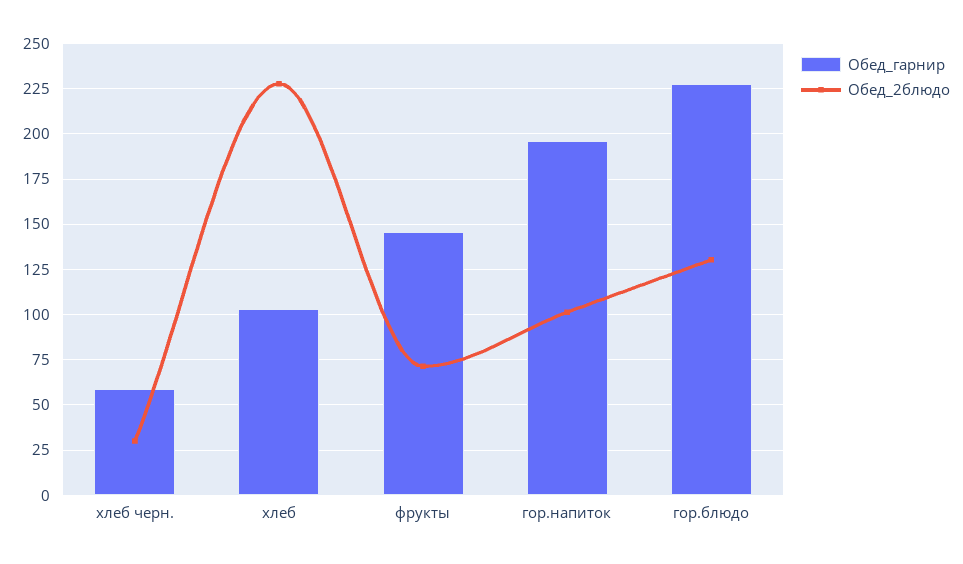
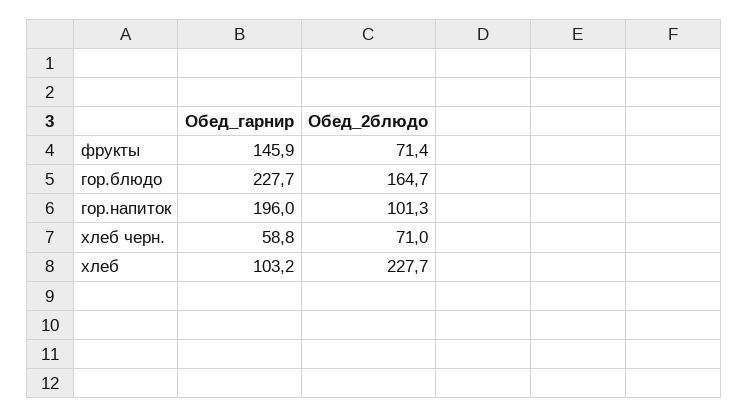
  {
    "Обед_гарнир": {
      "хлеб черн.": 58.8,
      "хлеб": 103.2,
      "фрукты": 145.9,
      "гор.напиток": 196,
      "гор.блюдо": 227.7
    },
    "Обед_2блюдо": {
-     "хлеб черн.": 30,
+     "хлеб черн.": 71,
      "хлеб": 227.7,
      "фрукты": 71.4,
      "гор.напиток": 101.3,
-     "гор.блюдо": 130
+     "гор.блюдо": 164.7
    }
  }

